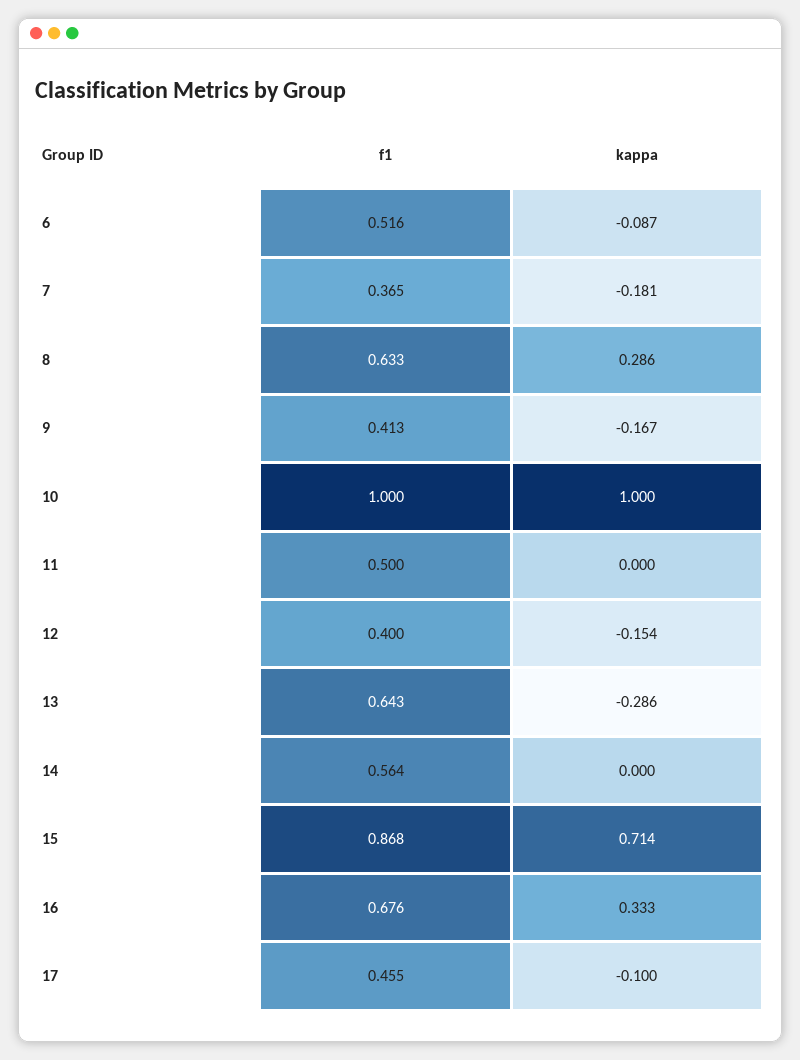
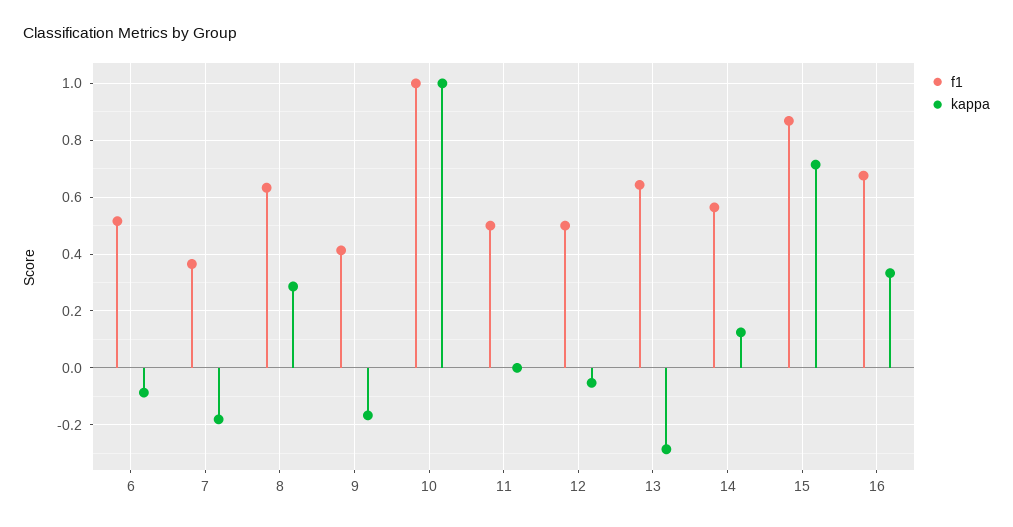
  {
    "f1": {
      "6": 0.516,
      "7": 0.365,
      "8": 0.633,
      "9": 0.413,
      "10": 1,
      "11": 0.5,
-     "12": 0.4,
+     "12": 0.5,
      "13": 0.643,
      "14": 0.564,
      "15": 0.868,
-     "16": 0.676,
+     "16": 0.676
-     "17": 0.455
    },
    "kappa": {
      "6": -0.087,
      "7": -0.181,
      "8": 0.286,
      "9": -0.167,
      "10": 1,
      "11": 0,
-     "12": -0.154,
+     "12": -0.05,
      "13": -0.286,
-     "14": 0,
+     "14": 0.125,
      "15": 0.714,
-     "16": 0.333,
+     "16": 0.333
-     "17": -0.1
    }
  }

